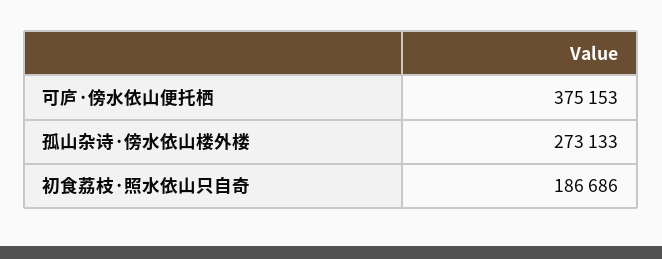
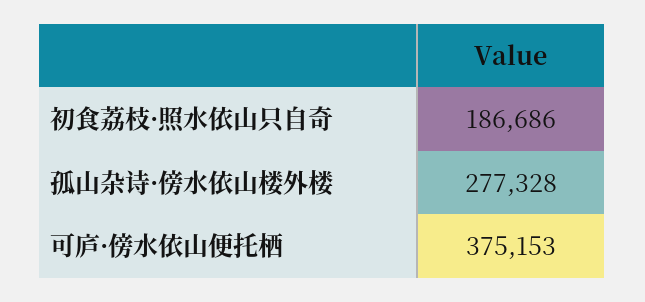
  {
    "可庐·傍水依山便托栖": 375153,
-   "孤山杂诗·傍水依山楼外楼": 273133,
+   "孤山杂诗·傍水依山楼外楼": 277328,
    "初食荔枝·照水依山只自奇": 186686
  }

